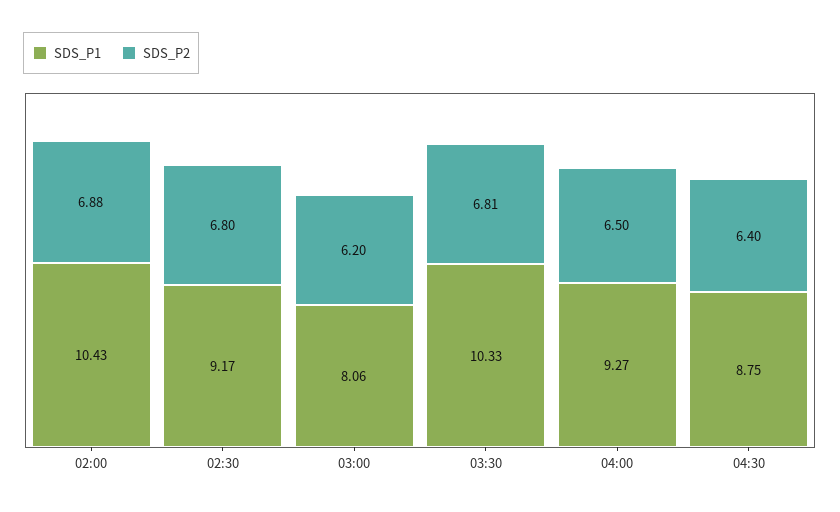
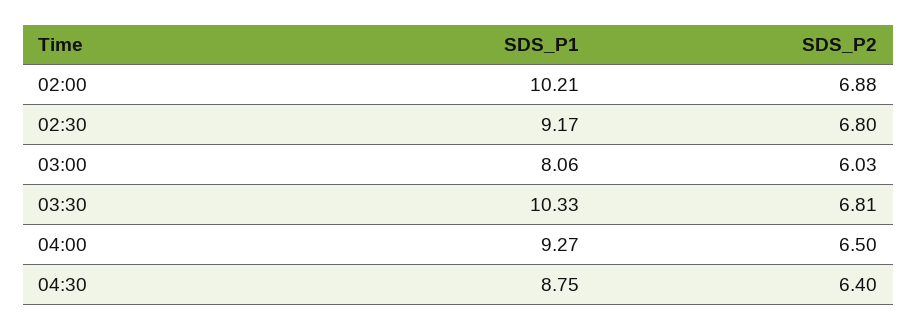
  {
    "SDS_P1": {
-     "02:00": 10.43,
+     "02:00": 10.21,
      "02:30": 9.17,
      "03:00": 8.06,
      "03:30": 10.33,
      "04:00": 9.27,
      "04:30": 8.75
    },
    "SDS_P2": {
      "02:00": 6.88,
      "02:30": 6.8,
-     "03:00": 6.2,
+     "03:00": 6.03,
      "03:30": 6.81,
      "04:00": 6.5,
      "04:30": 6.4
    }
  }

